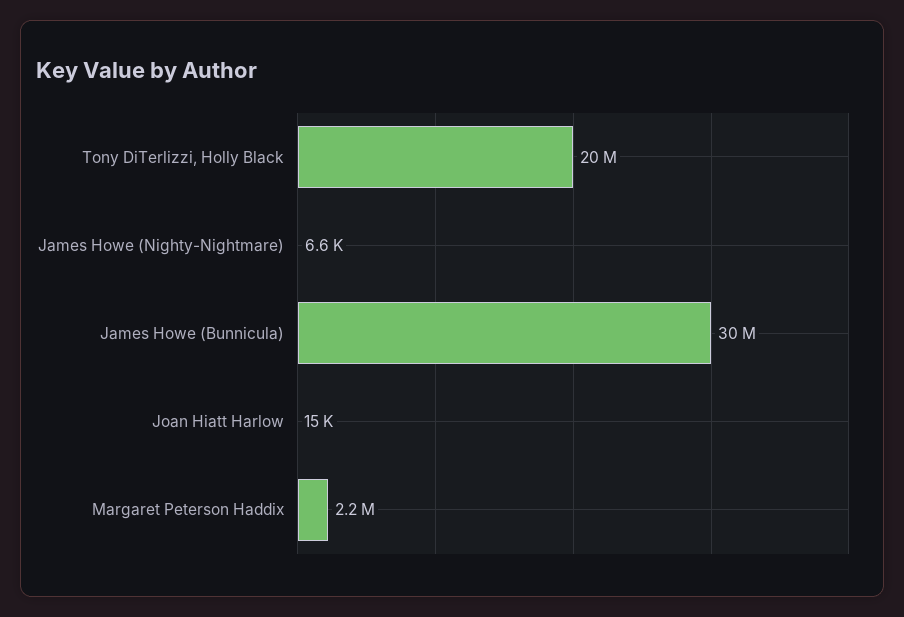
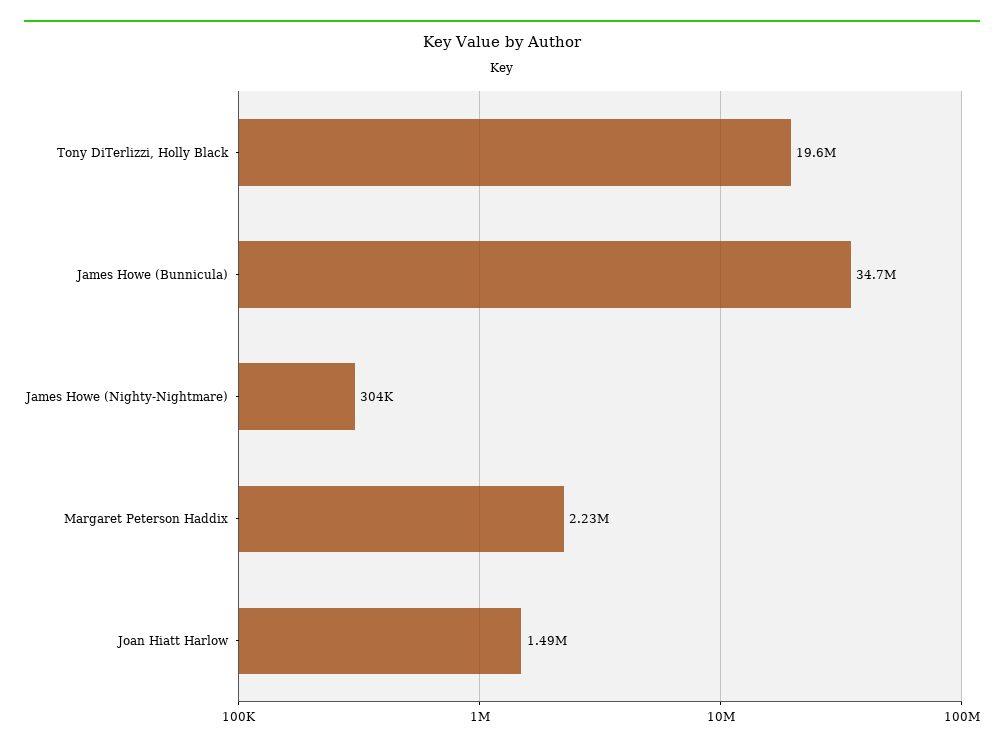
  {
    "Tony DiTerlizzi, Holly Black": 19600000,
-   "James Howe (Nighty-Nightmare)": 6600,
+   "James Howe (Nighty-Nightmare)": 304000,
-   "James Howe (Bunnicula)": 30000000,
+   "James Howe (Bunnicula)": 34700000,
-   "Joan Hiatt Harlow": 15000,
+   "Joan Hiatt Harlow": 1490000,
    "Margaret Peterson Haddix": 2230000
  }

